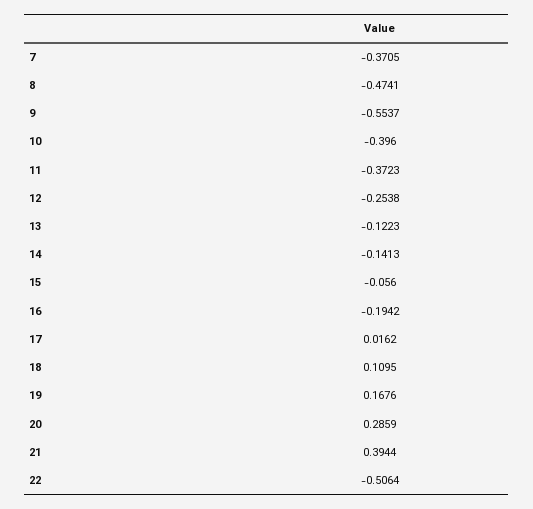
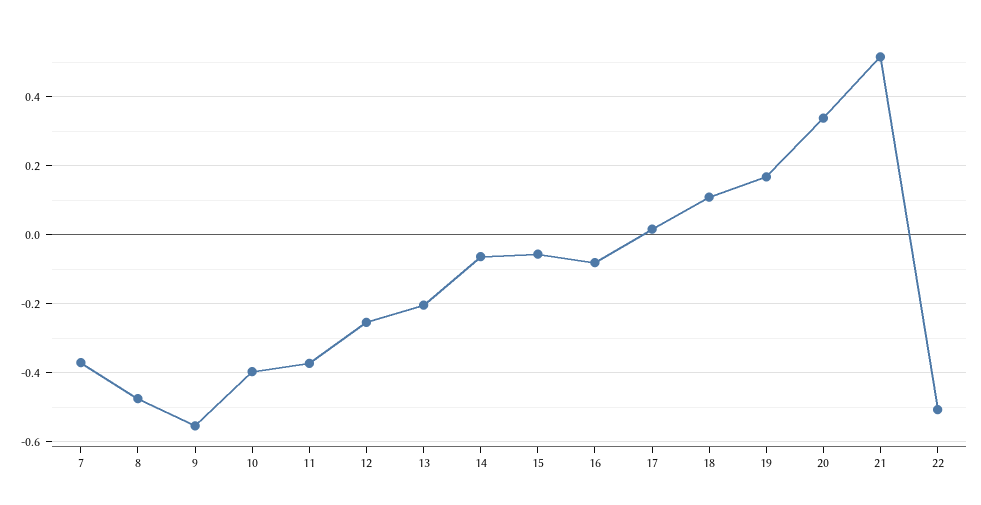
  {
    "7": -0.3705,
    "8": -0.4741,
    "9": -0.5537,
    "10": -0.396,
    "11": -0.3723,
    "12": -0.2538,
-   "13": -0.1223,
+   "13": -0.2,
-   "14": -0.1413,
+   "14": -0.06,
    "15": -0.056,
-   "16": -0.1942,
+   "16": -0.08,
    "17": 0.0162,
    "18": 0.1095,
    "19": 0.1676,
-   "20": 0.2859,
+   "20": 0.34,
-   "21": 0.3944,
+   "21": 0.52,
    "22": -0.5064
  }

